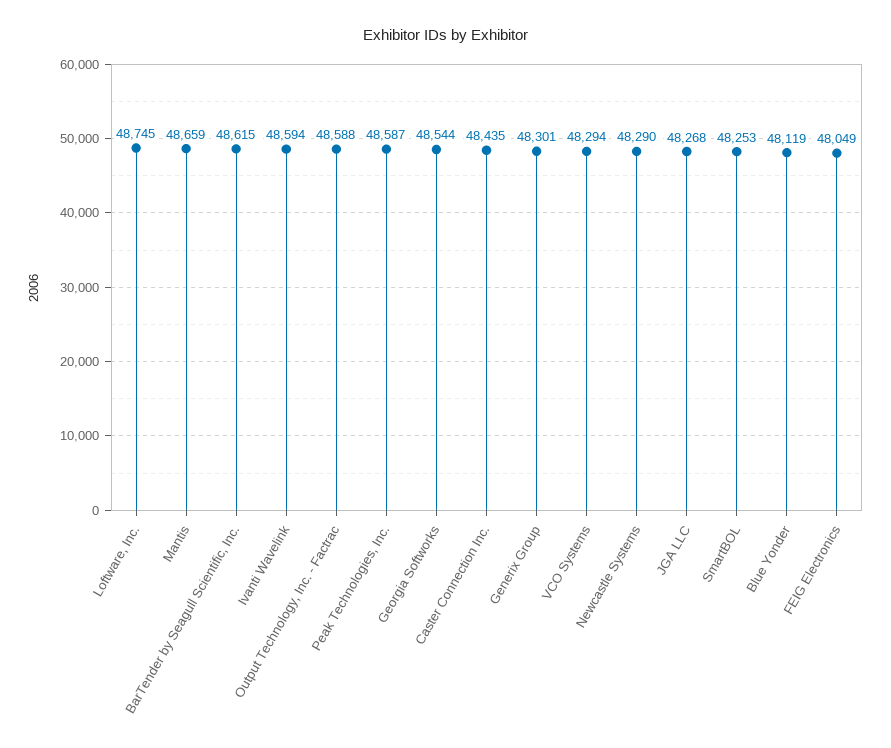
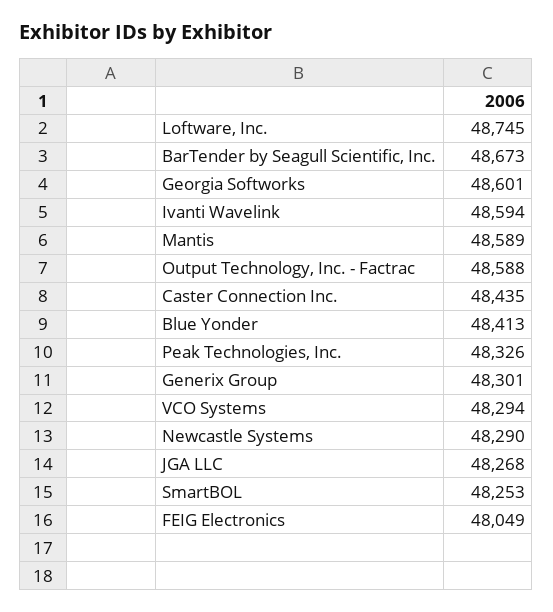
  {
    "Loftware, Inc.": 48745,
-   "Mantis": 48659,
+   "Mantis": 48589,
-   "BarTender by Seagull Scientific, Inc.": 48615,
+   "BarTender by Seagull Scientific, Inc.": 48673,
    "Ivanti Wavelink": 48594,
    "Output Technology, Inc. - Factrac": 48588,
-   "Peak Technologies, Inc.": 48587,
+   "Peak Technologies, Inc.": 48326,
-   "Georgia Softworks": 48544,
+   "Georgia Softworks": 48601,
    "Caster Connection Inc.": 48435,
    "Generix Group": 48301,
    "VCO Systems": 48294,
    "Newcastle Systems": 48290,
    "JGA LLC": 48268,
    "SmartBOL": 48253,
-   "Blue Yonder": 48119,
+   "Blue Yonder": 48413,
    "FEIG Electronics": 48049
  }

